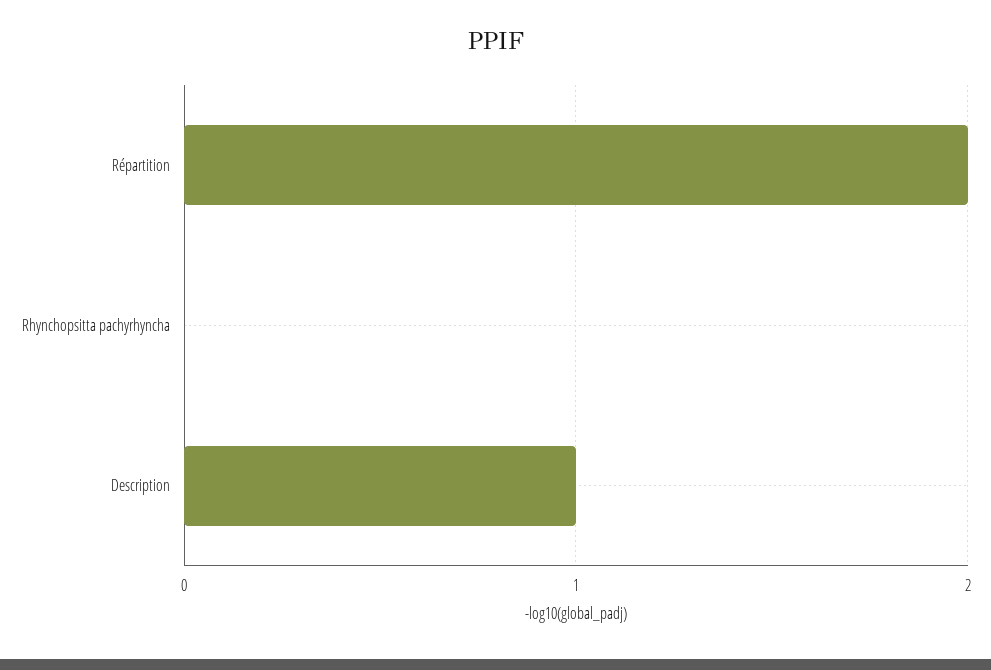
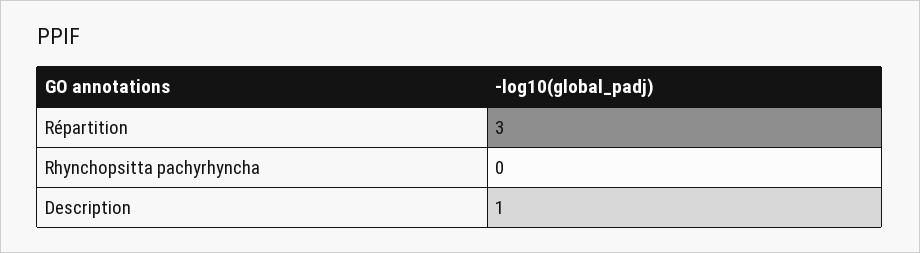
  {
-   "Répartition": 2,
+   "Répartition": 3,
    "Rhynchopsitta pachyrhyncha": 0,
    "Description": 1
  }

